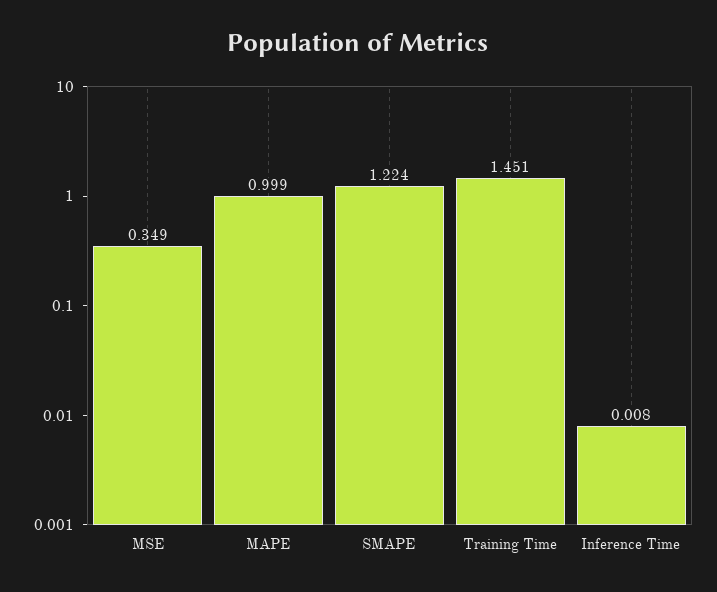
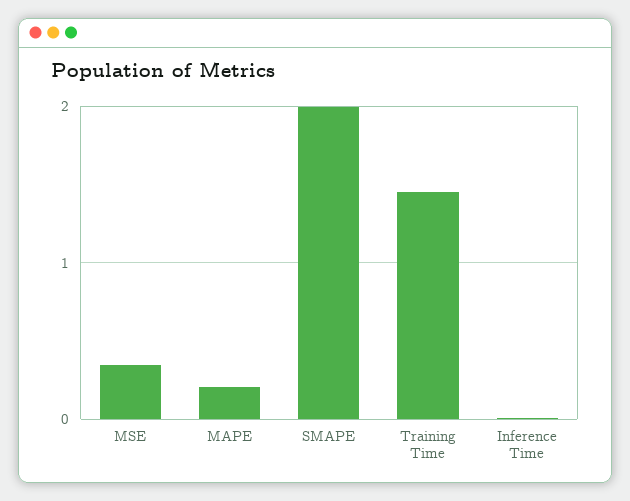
  {
    "MSE": 0.349,
-   "MAPE": 0.999,
+   "MAPE": 0.2,
-   "SMAPE": 1.224,
+   "SMAPE": 2,
    "Training Time": 1.451,
    "Inference Time": 0.008
  }

